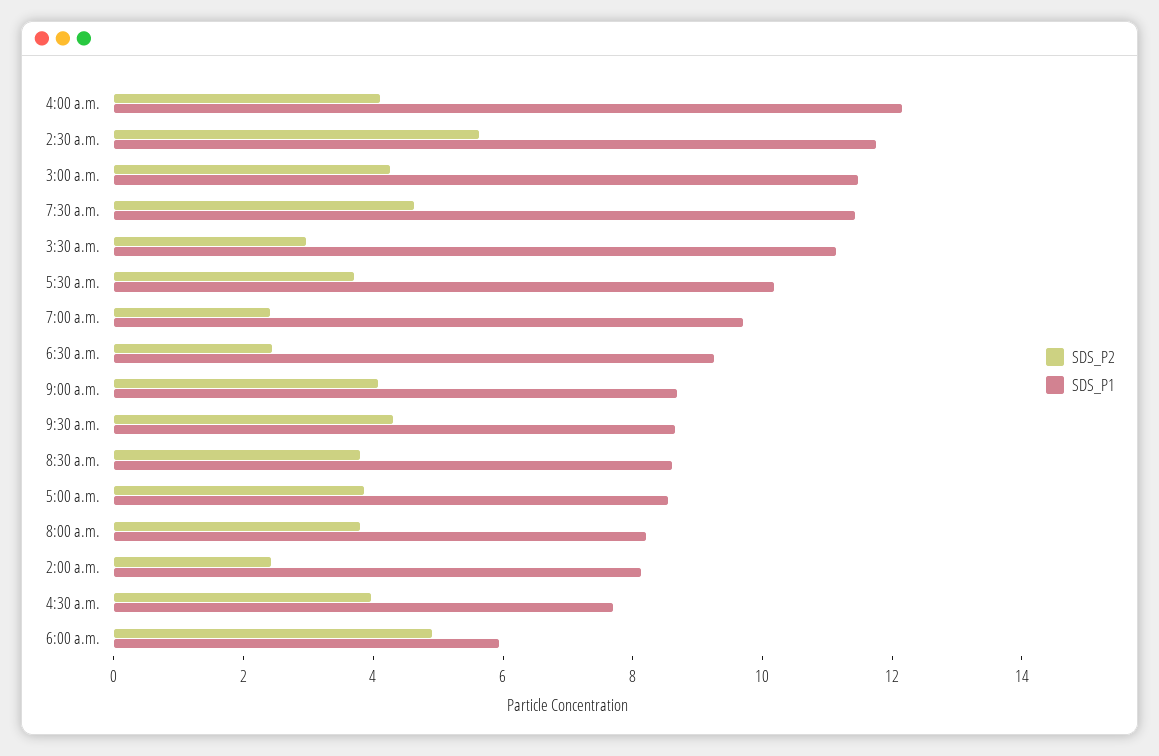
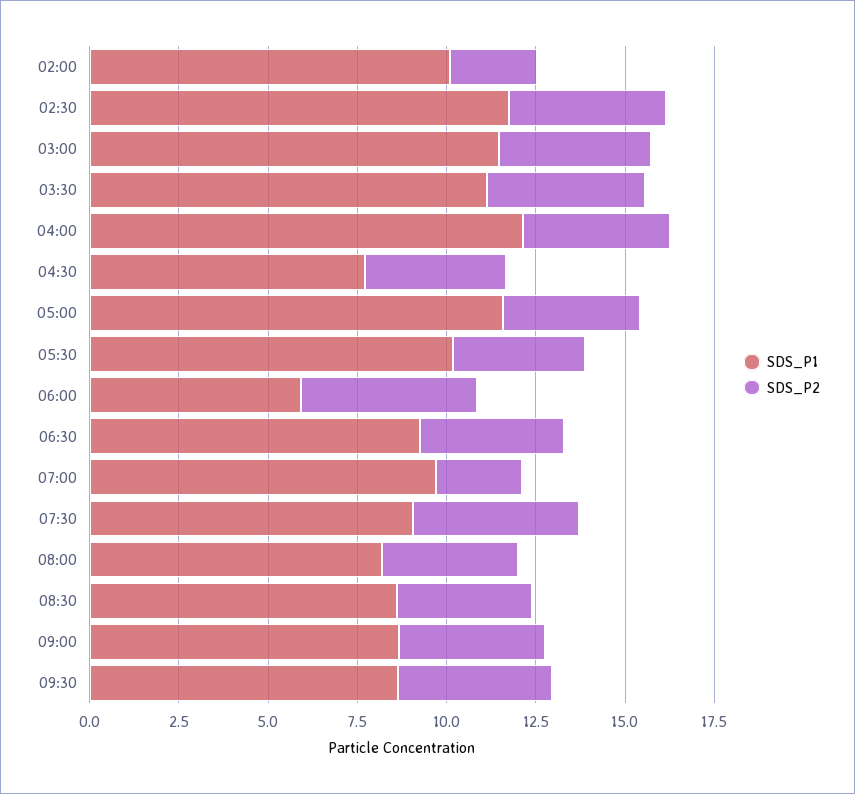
  {
    "SDS_P2": {
      "4:00 a.m.": 4,
-     "2:30 a.m.": 5.5,
+     "2:30 a.m.": 4.5,
      "3:00 a.m.": 4.5,
      "7:30 a.m.": 4.5,
-     "3:30 a.m.": 3,
+     "3:30 a.m.": 4.5,
      "5:30 a.m.": 3.5,
      "7:00 a.m.": 2.5,
-     "6:30 a.m.": 2.5,
+     "6:30 a.m.": 4,
      "9:00 a.m.": 4,
      "9:30 a.m.": 4.5,
      "8:30 a.m.": 4,
      "5:00 a.m.": 4,
      "8:00 a.m.": 4,
      "2:00 a.m.": 2.5,
      "4:30 a.m.": 4,
      "6:00 a.m.": 5
    },
    "SDS_P1": {
      "4:00 a.m.": 12,
      "2:30 a.m.": 12,
      "3:00 a.m.": 11.5,
-     "7:30 a.m.": 11.5,
+     "7:30 a.m.": 9,
      "3:30 a.m.": 11,
      "5:30 a.m.": 10,
      "7:00 a.m.": 9.5,
      "6:30 a.m.": 9.5,
      "9:00 a.m.": 8.5,
      "9:30 a.m.": 8.5,
      "8:30 a.m.": 8.5,
-     "5:00 a.m.": 8.5,
+     "5:00 a.m.": 11.5,
      "8:00 a.m.": 8,
-     "2:00 a.m.": 8,
+     "2:00 a.m.": 10,
      "4:30 a.m.": 7.5,
      "6:00 a.m.": 6
    }
  }

